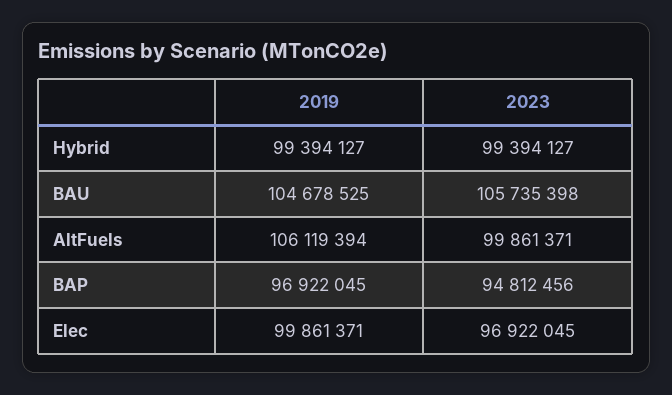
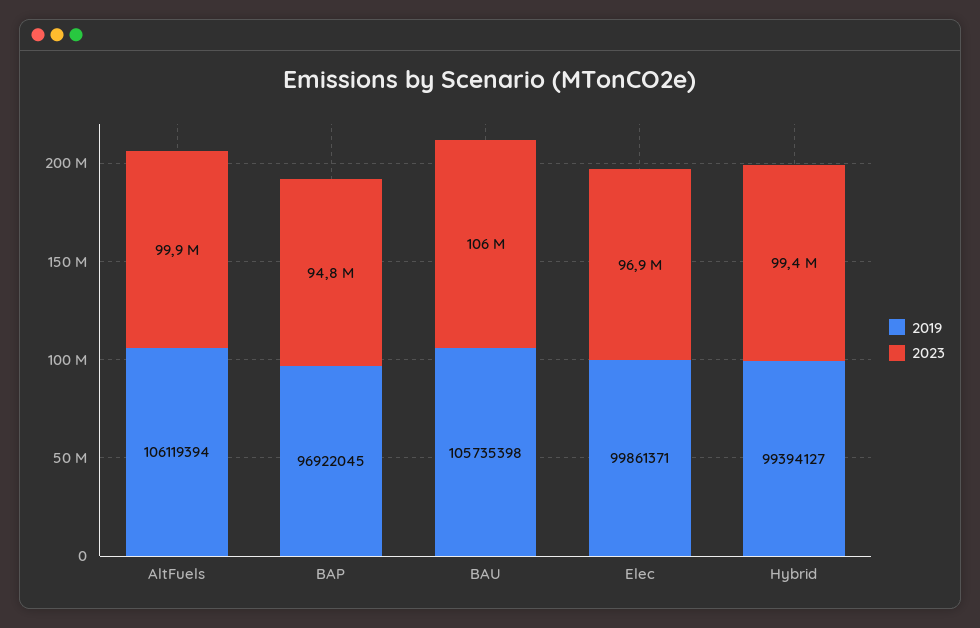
  {
    "2019": {
      "Hybrid": 99394127,
-     "BAU": 104678525,
+     "BAU": 105735398,
      "AltFuels": 106119394,
      "BAP": 96922045,
      "Elec": 99861371
    },
    "2023": {
      "Hybrid": 99394127,
      "BAU": 105735398,
      "AltFuels": 99861371,
      "BAP": 94812456,
      "Elec": 96922045
    }
  }

